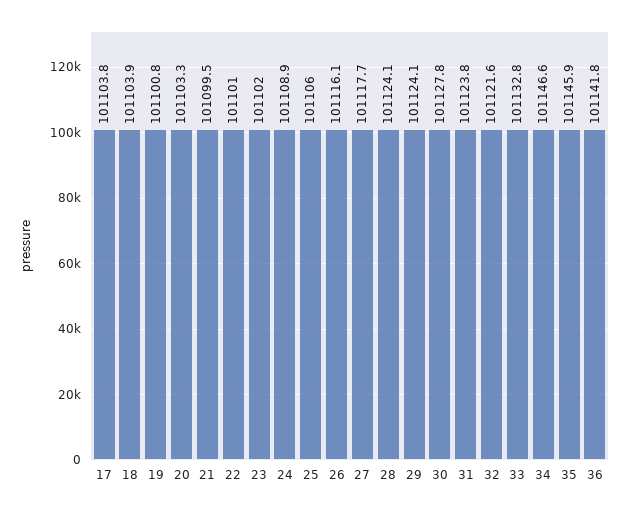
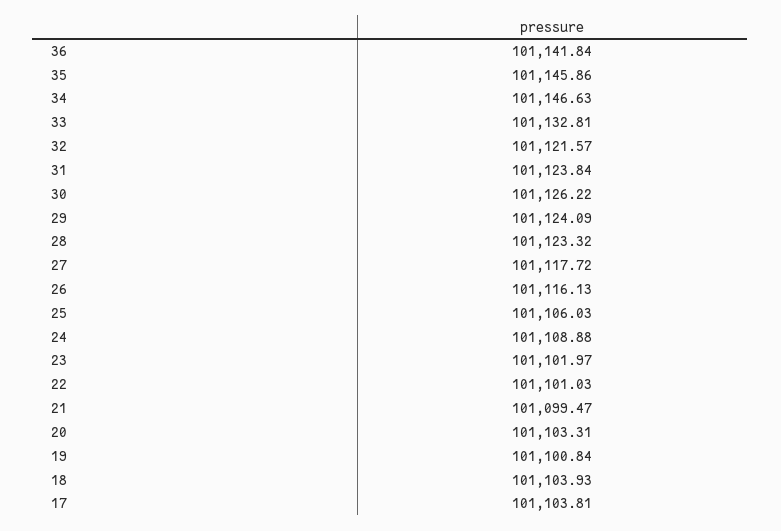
  {
    "17": 101103.81,
    "18": 101103.93,
    "19": 101100.84,
    "20": 101103.31,
    "21": 101099.47,
    "22": 101101.03,
    "23": 101101.97,
    "24": 101108.88,
    "25": 101106.03,
    "26": 101116.13,
    "27": 101117.72,
-   "28": 101124.1,
+   "28": 101123.32,
    "29": 101124.09,
-   "30": 101127.8,
+   "30": 101126.22,
    "31": 101123.84,
    "32": 101121.57,
    "33": 101132.81,
    "34": 101146.63,
    "35": 101145.86,
    "36": 101141.84
  }

